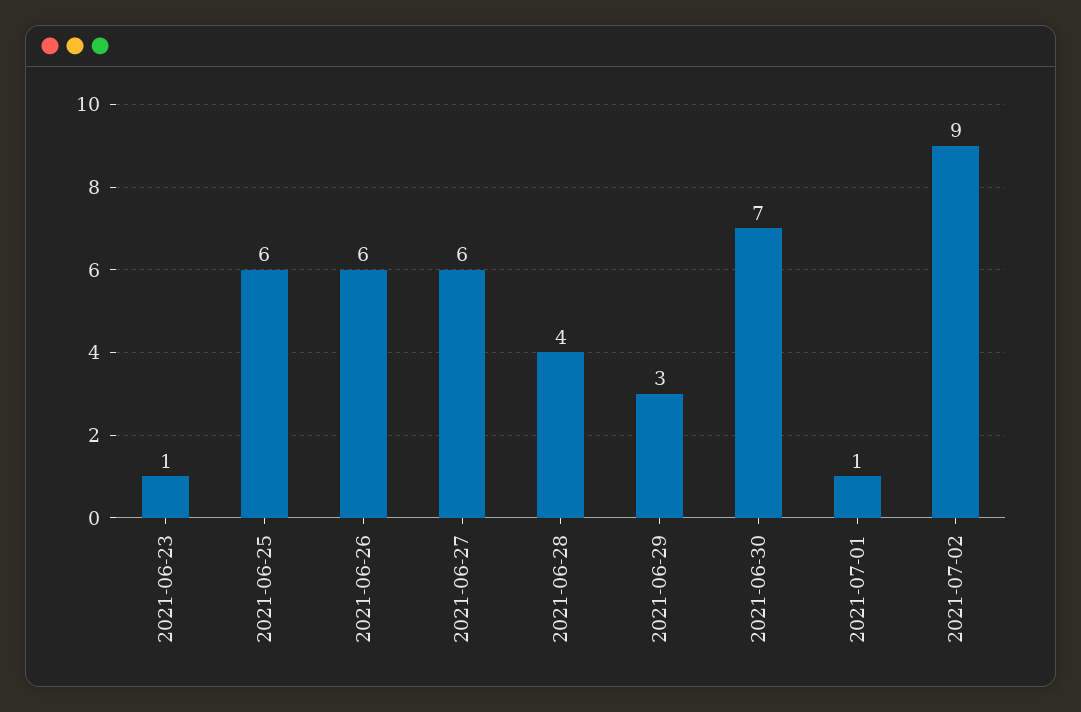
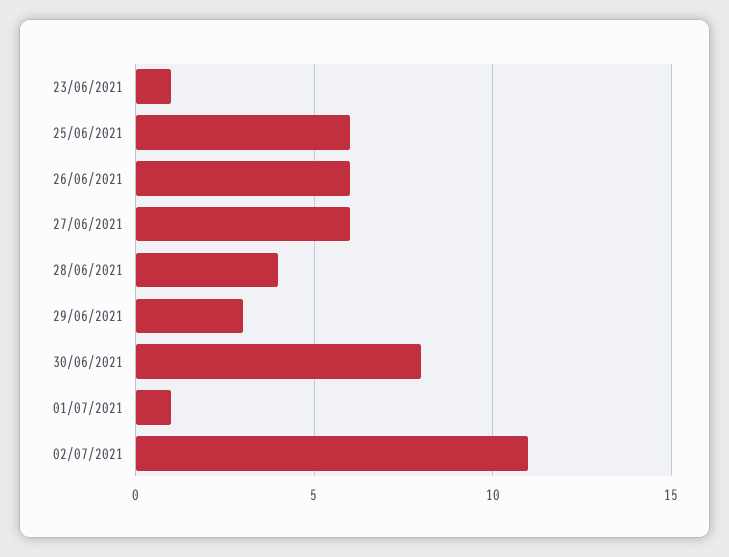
  {
    "2021-06-23": 1,
    "2021-06-25": 6,
    "2021-06-26": 6,
    "2021-06-27": 6,
    "2021-06-28": 4,
    "2021-06-29": 3,
-   "2021-06-30": 7,
+   "2021-06-30": 8,
    "2021-07-01": 1,
-   "2021-07-02": 9
+   "2021-07-02": 11
  }

